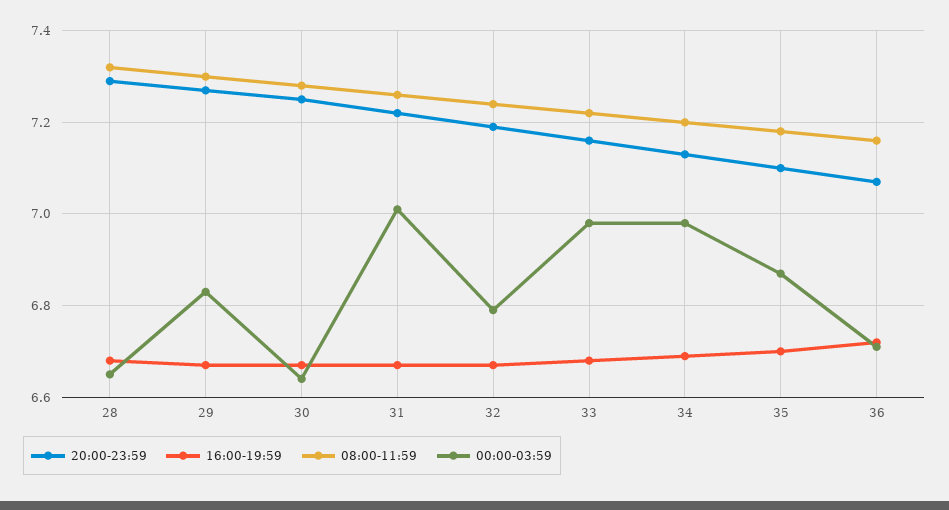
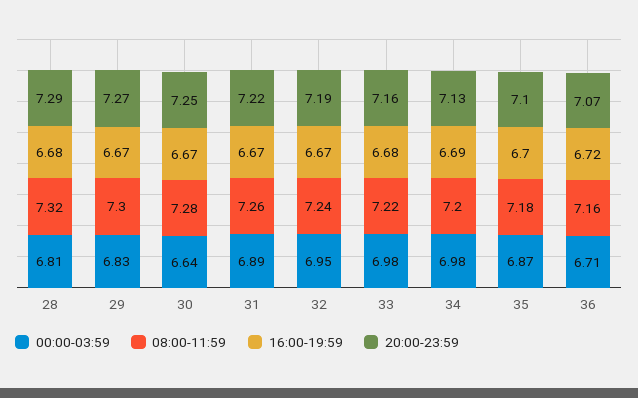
  {
    "20:00-23:59": {
      "28": 7.29,
      "29": 7.27,
      "30": 7.25,
      "31": 7.22,
      "32": 7.19,
      "33": 7.16,
      "34": 7.13,
      "35": 7.1,
      "36": 7.07
    },
    "16:00-19:59": {
      "28": 6.68,
      "29": 6.67,
      "30": 6.67,
      "31": 6.67,
      "32": 6.67,
      "33": 6.68,
      "34": 6.69,
      "35": 6.7,
      "36": 6.72
    },
    "08:00-11:59": {
      "28": 7.32,
      "29": 7.3,
      "30": 7.28,
      "31": 7.26,
      "32": 7.24,
      "33": 7.22,
      "34": 7.2,
      "35": 7.18,
      "36": 7.16
    },
    "00:00-03:59": {
-     "28": 6.65,
+     "28": 6.81,
      "29": 6.83,
      "30": 6.64,
-     "31": 7,
+     "31": 6.89,
-     "32": 6.8,
+     "32": 6.95,
      "33": 6.98,
      "34": 6.98,
      "35": 6.87,
      "36": 6.71
    }
  }

